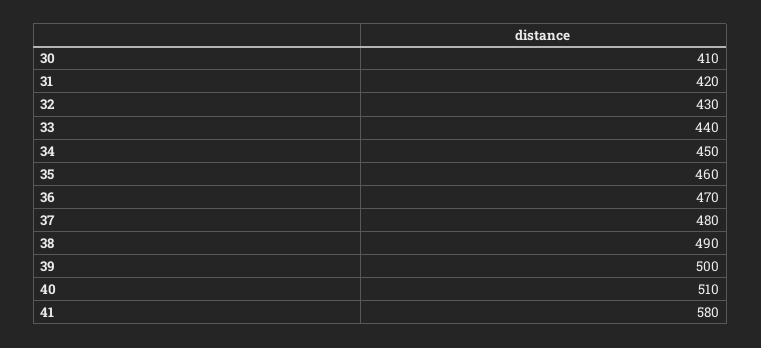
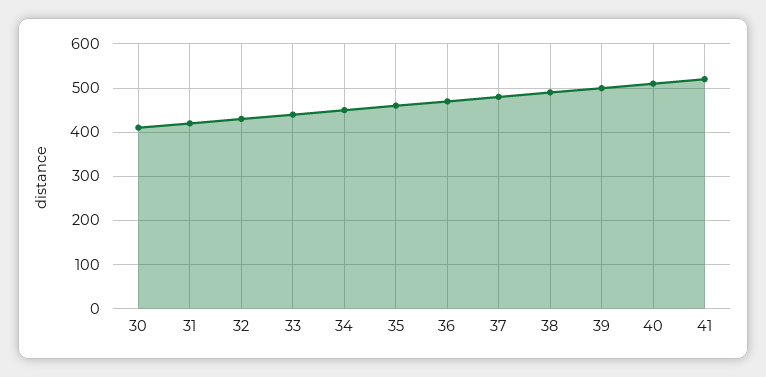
  {
    "30": 410,
    "31": 420,
    "32": 430,
    "33": 440,
    "34": 450,
    "35": 460,
    "36": 470,
    "37": 480,
    "38": 490,
    "39": 500,
    "40": 510,
-   "41": 580
+   "41": 520
  }

